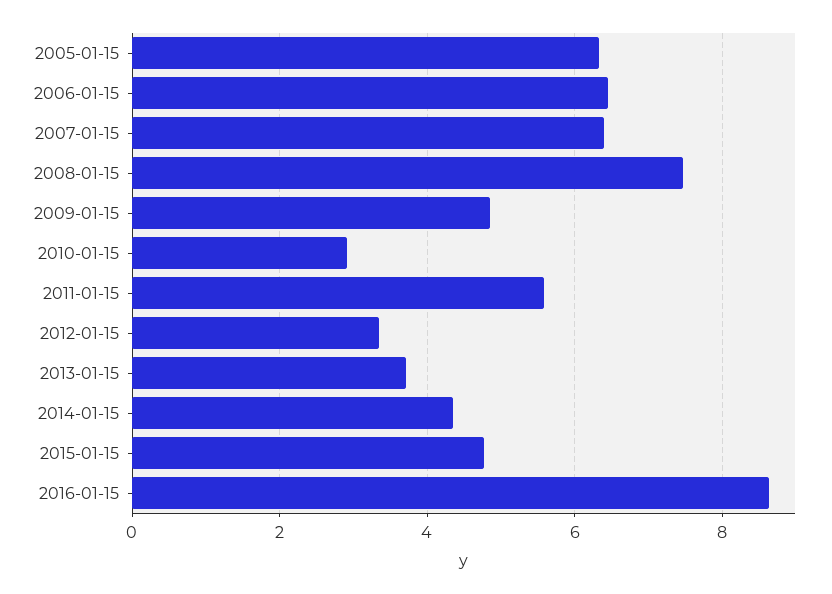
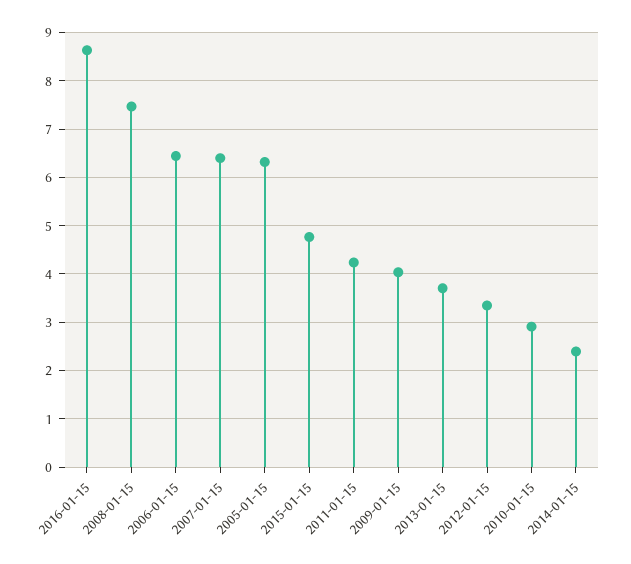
  {
    "2005-01-15": 6.4,
    "2006-01-15": 6.4,
    "2007-01-15": 6.4,
    "2008-01-15": 7.4,
-   "2009-01-15": 4.8,
+   "2009-01-15": 4,
    "2010-01-15": 3,
-   "2011-01-15": 5.6,
+   "2011-01-15": 4.2,
    "2012-01-15": 3.4,
    "2013-01-15": 3.8,
-   "2014-01-15": 4.4,
+   "2014-01-15": 2.4,
    "2015-01-15": 4.8,
    "2016-01-15": 8.6
  }

